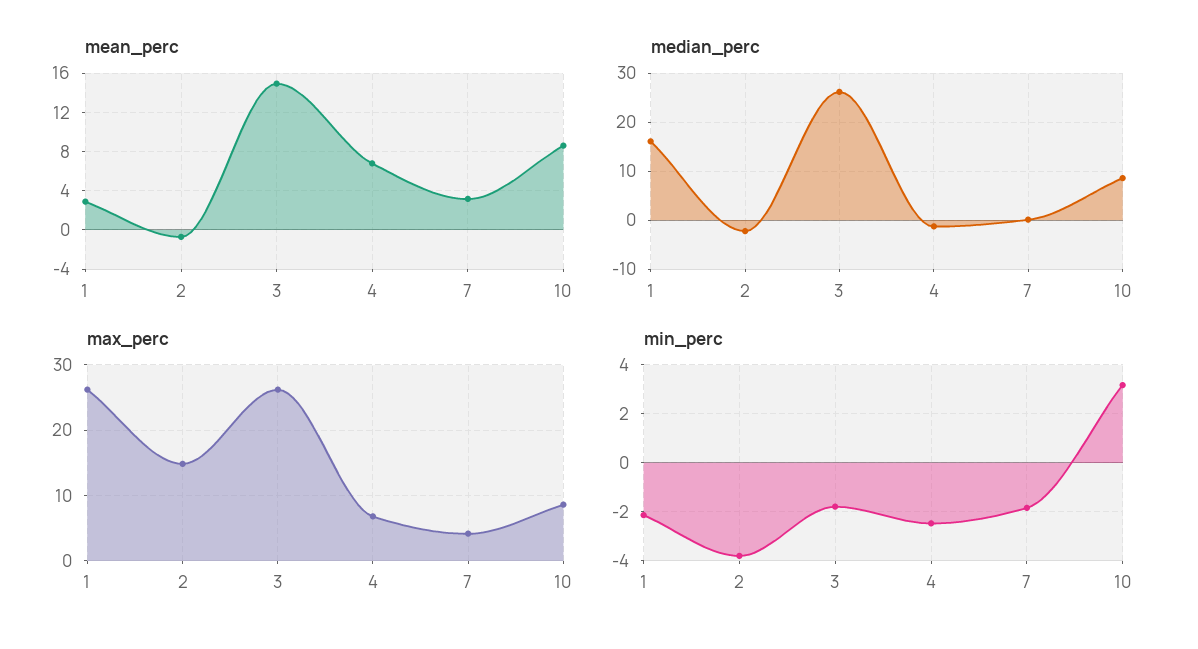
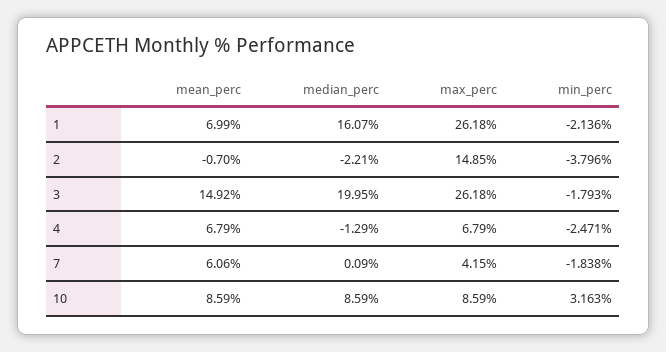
  {
    "mean_perc": {
-     "1": 3,
+     "1": 6.99,
      "2": -0.7,
      "3": 14.92,
      "4": 6.79,
-     "7": 3,
+     "7": 6.06,
      "10": 8.59
    },
    "median_perc": {
      "1": 16.07,
      "2": -2.21,
-     "3": 26,
+     "3": 19.95,
      "4": -1.29,
      "7": 0.09,
      "10": 8.59
    },
    "max_perc": {
      "1": 26.18,
      "2": 14.85,
      "3": 26.18,
      "4": 6.79,
      "7": 4.15,
      "10": 8.59
    },
    "min_perc": {
      "1": -2.136,
      "2": -3.796,
      "3": -1.793,
      "4": -2.471,
      "7": -1.838,
      "10": 3.163
    }
  }

